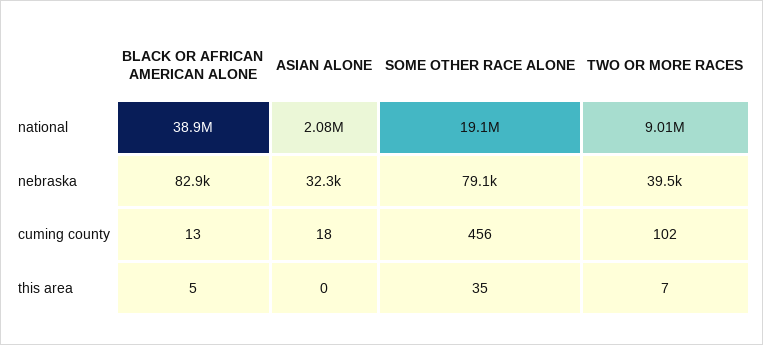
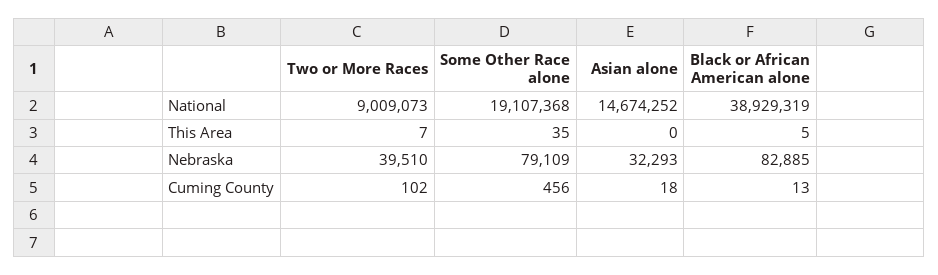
  {
    "BLACK OR AFRICAN AMERICAN ALONE": {
      "national": 38929319,
      "nebraska": 82885,
      "cuming county": 13,
      "this area": 5
    },
    "ASIAN ALONE": {
-     "national": 2080000,
+     "national": 14674252,
      "nebraska": 32293,
      "cuming county": 18,
      "this area": 0
    },
    "SOME OTHER RACE ALONE": {
      "national": 19107368,
      "nebraska": 79109,
      "cuming county": 456,
      "this area": 35
    },
    "TWO OR MORE RACES": {
      "national": 9009073,
      "nebraska": 39510,
      "cuming county": 102,
      "this area": 7
    }
  }

